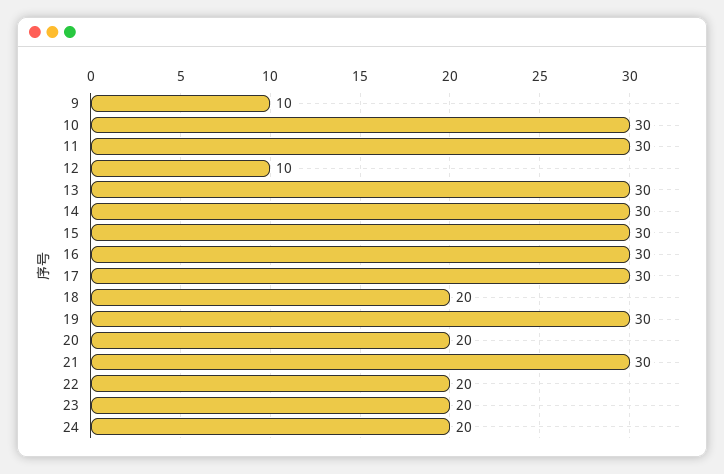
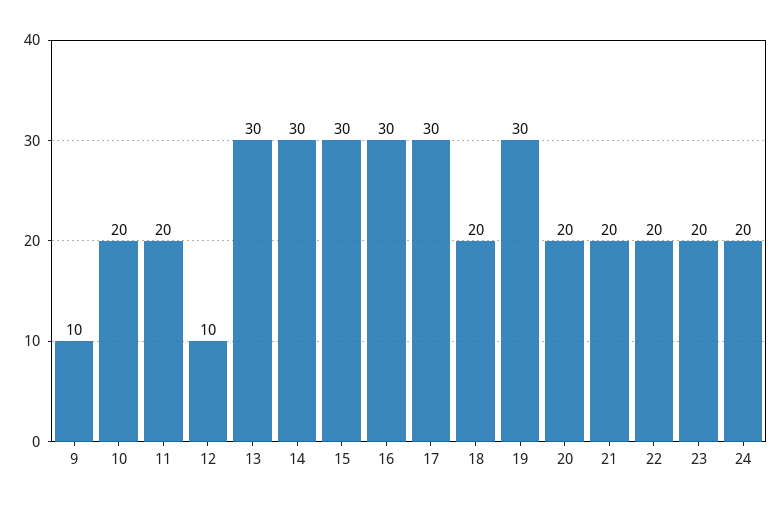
  {
    "9": 10,
-   "10": 30,
+   "10": 20,
-   "11": 30,
+   "11": 20,
    "12": 10,
    "13": 30,
    "14": 30,
    "15": 30,
    "16": 30,
    "17": 30,
    "18": 20,
    "19": 30,
    "20": 20,
-   "21": 30,
+   "21": 20,
    "22": 20,
    "23": 20,
    "24": 20
  }

